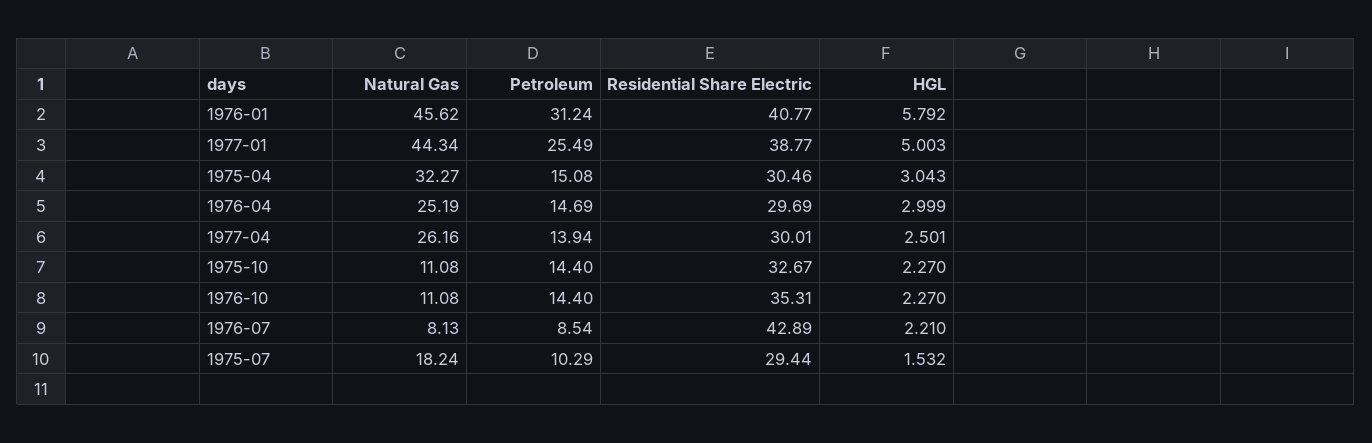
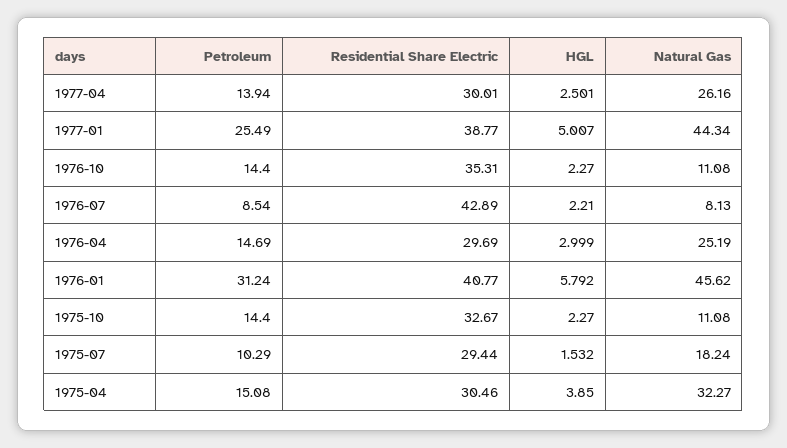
  {
    "Natural Gas": {
      "1976-01": 45.62,
      "1977-01": 44.34,
      "1975-04": 32.27,
      "1976-04": 25.19,
      "1977-04": 26.16,
      "1975-10": 11.08,
      "1976-10": 11.08,
      "1976-07": 8.13,
      "1975-07": 18.24
    },
    "Petroleum": {
      "1976-01": 31.24,
      "1977-01": 25.49,
      "1975-04": 15.08,
      "1976-04": 14.69,
      "1977-04": 13.94,
      "1975-10": 14.4,
      "1976-10": 14.4,
      "1976-07": 8.54,
      "1975-07": 10.29
    },
    "Residential Share Electric": {
      "1976-01": 40.77,
      "1977-01": 38.77,
      "1975-04": 30.46,
      "1976-04": 29.69,
      "1977-04": 30.01,
      "1975-10": 32.67,
      "1976-10": 35.31,
      "1976-07": 42.89,
      "1975-07": 29.44
    },
    "HGL": {
      "1976-01": 5.792,
-     "1977-01": 5.003,
+     "1977-01": 5.007,
-     "1975-04": 3.043,
+     "1975-04": 3.85,
      "1976-04": 2.999,
      "1977-04": 2.501,
      "1975-10": 2.27,
      "1976-10": 2.27,
      "1976-07": 2.21,
      "1975-07": 1.532
    }
  }

